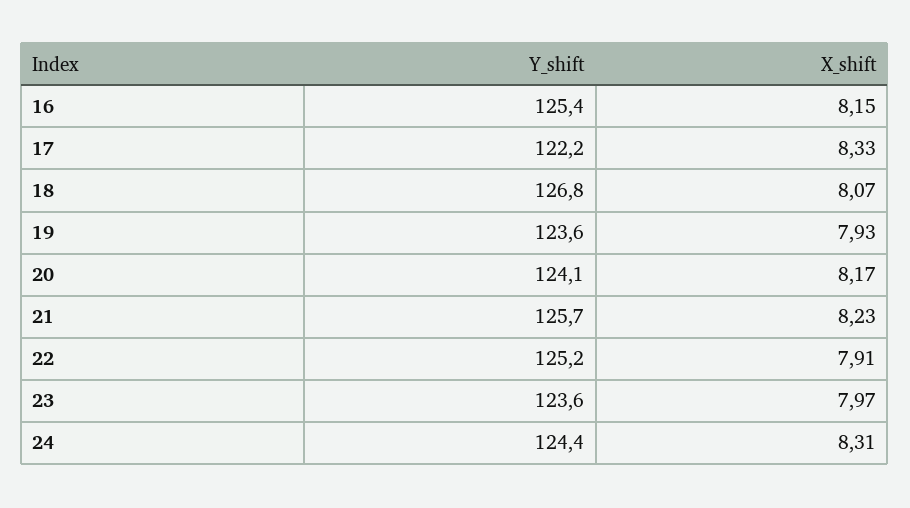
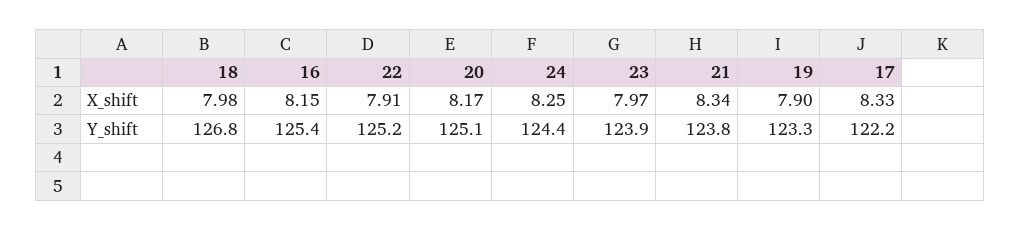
  {
    "Y_shift": {
      "16": 125.4,
      "17": 122.2,
      "18": 126.8,
-     "19": 123.6,
+     "19": 123.3,
-     "20": 124.1,
+     "20": 125.1,
-     "21": 125.7,
+     "21": 123.8,
      "22": 125.2,
-     "23": 123.6,
+     "23": 123.9,
      "24": 124.4
    },
    "X_shift": {
      "16": 8.15,
      "17": 8.33,
-     "18": 8.07,
+     "18": 7.98,
-     "19": 7.93,
+     "19": 7.9,
      "20": 8.17,
-     "21": 8.23,
+     "21": 8.34,
      "22": 7.91,
      "23": 7.97,
-     "24": 8.31
+     "24": 8.25
    }
  }

